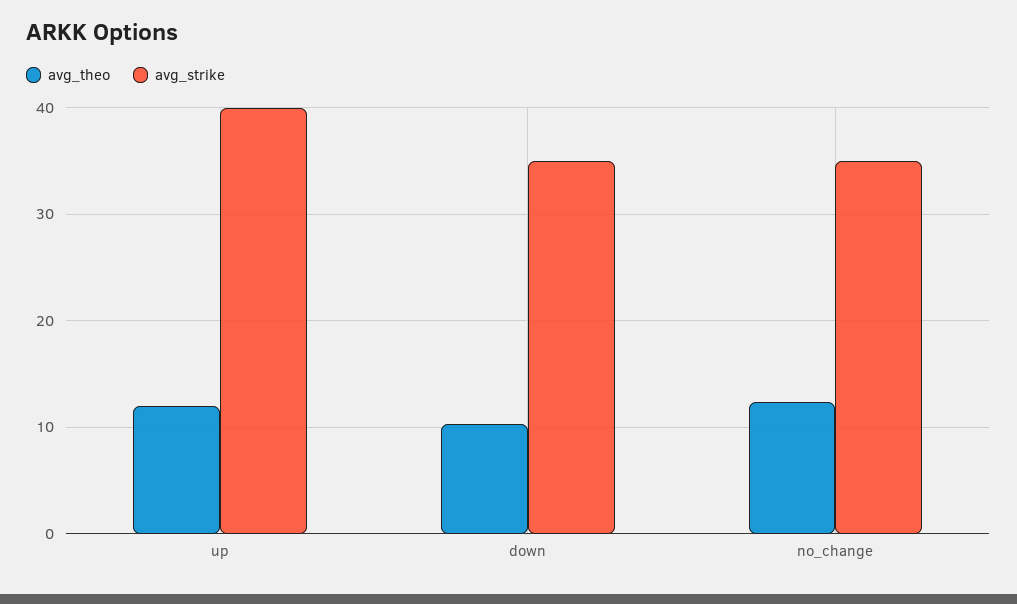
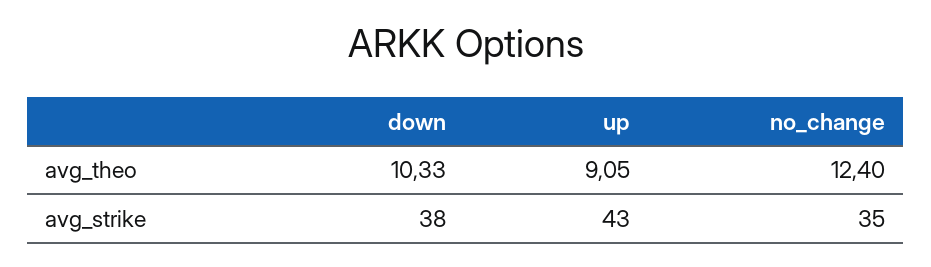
  {
    "avg_theo": {
-     "up": 12,
+     "up": 9.05,
      "down": 10.33,
      "no_change": 12.4
    },
    "avg_strike": {
-     "up": 40,
+     "up": 43,
-     "down": 35,
+     "down": 38,
      "no_change": 35
    }
  }

